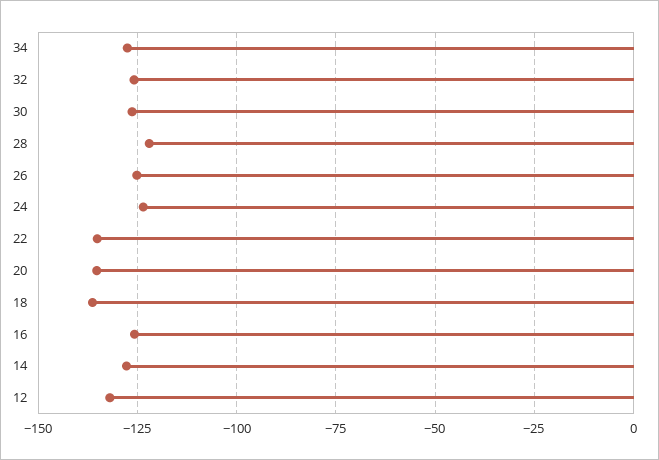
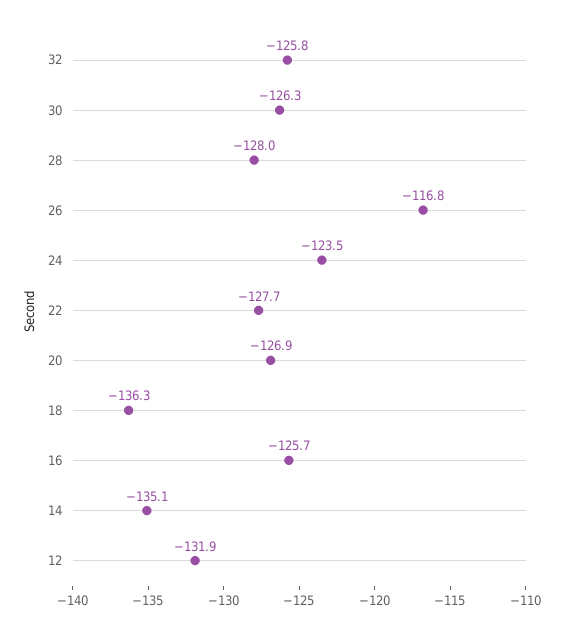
  {
-   "34": -127.5,
    "32": -125.8,
    "30": -126.3,
-   "28": -122.5,
+   "28": -128,
-   "26": -125,
+   "26": -116.8,
    "24": -123.5,
-   "22": -135,
+   "22": -127.7,
-   "20": -135,
+   "20": -126.9,
    "18": -136.3,
    "16": -125.7,
-   "14": -127.5,
+   "14": -135.1,
    "12": -131.9
  }

